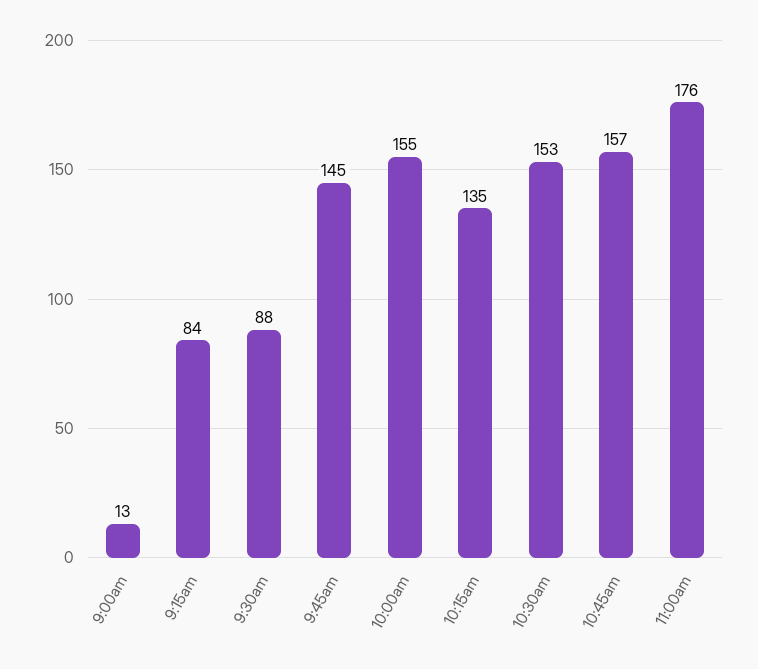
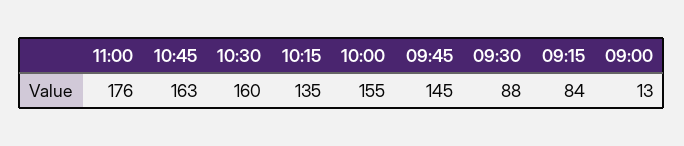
  {
    "9:00am": 13,
    "9:15am": 84,
    "9:30am": 88,
    "9:45am": 145,
    "10:00am": 155,
    "10:15am": 135,
-   "10:30am": 153,
+   "10:30am": 160,
-   "10:45am": 157,
+   "10:45am": 163,
    "11:00am": 176
  }

